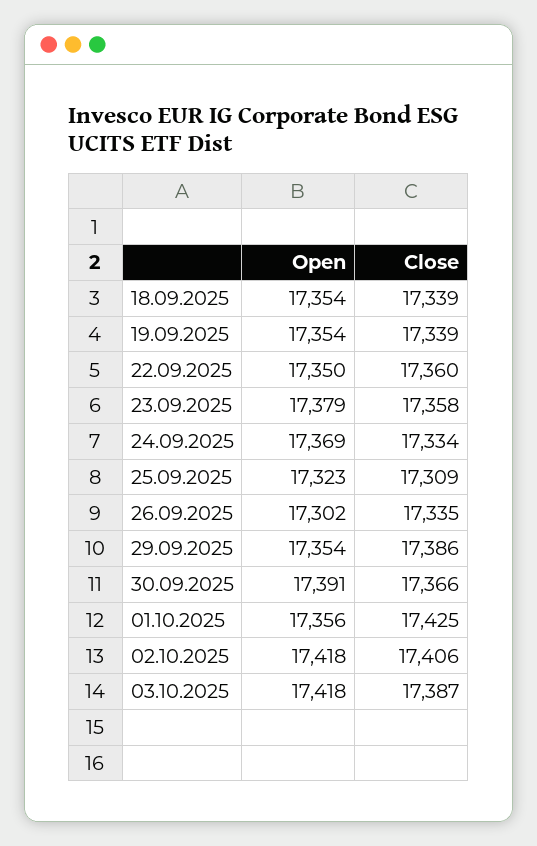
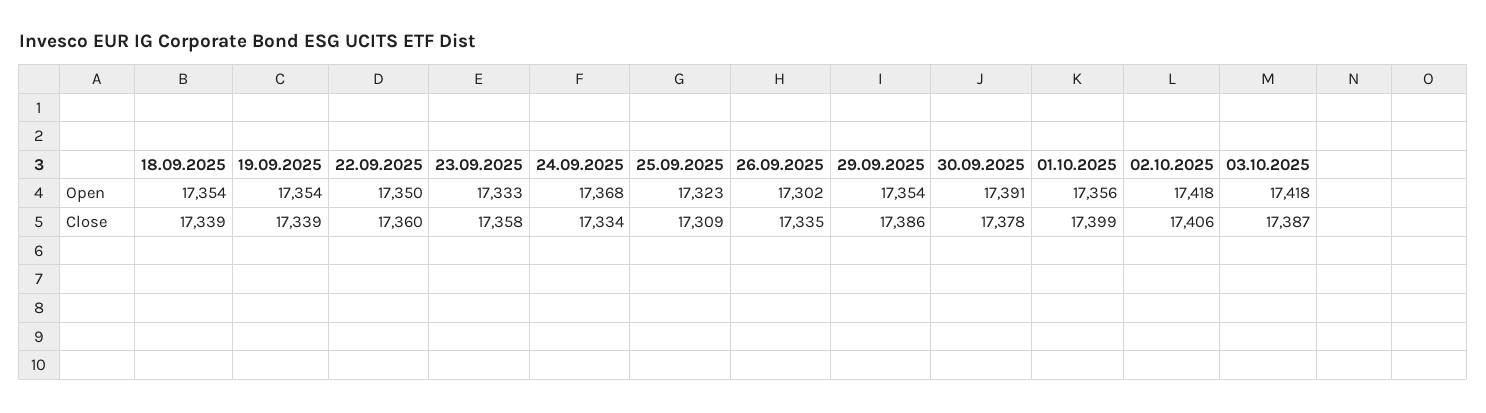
  {
    "Open": {
      "18.09.2025": 17354,
      "19.09.2025": 17354,
      "22.09.2025": 17350,
-     "23.09.2025": 17379,
+     "23.09.2025": 17333,
-     "24.09.2025": 17369,
+     "24.09.2025": 17368,
      "25.09.2025": 17323,
      "26.09.2025": 17302,
      "29.09.2025": 17354,
      "30.09.2025": 17391,
      "01.10.2025": 17356,
      "02.10.2025": 17418,
      "03.10.2025": 17418
    },
    "Close": {
      "18.09.2025": 17339,
      "19.09.2025": 17339,
      "22.09.2025": 17360,
      "23.09.2025": 17358,
      "24.09.2025": 17334,
      "25.09.2025": 17309,
      "26.09.2025": 17335,
      "29.09.2025": 17386,
-     "30.09.2025": 17366,
+     "30.09.2025": 17378,
-     "01.10.2025": 17425,
+     "01.10.2025": 17399,
      "02.10.2025": 17406,
      "03.10.2025": 17387
    }
  }

